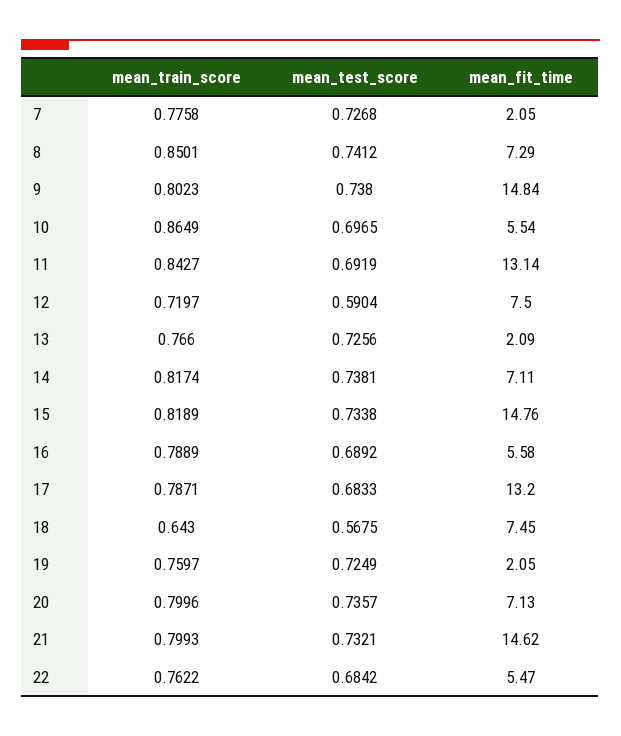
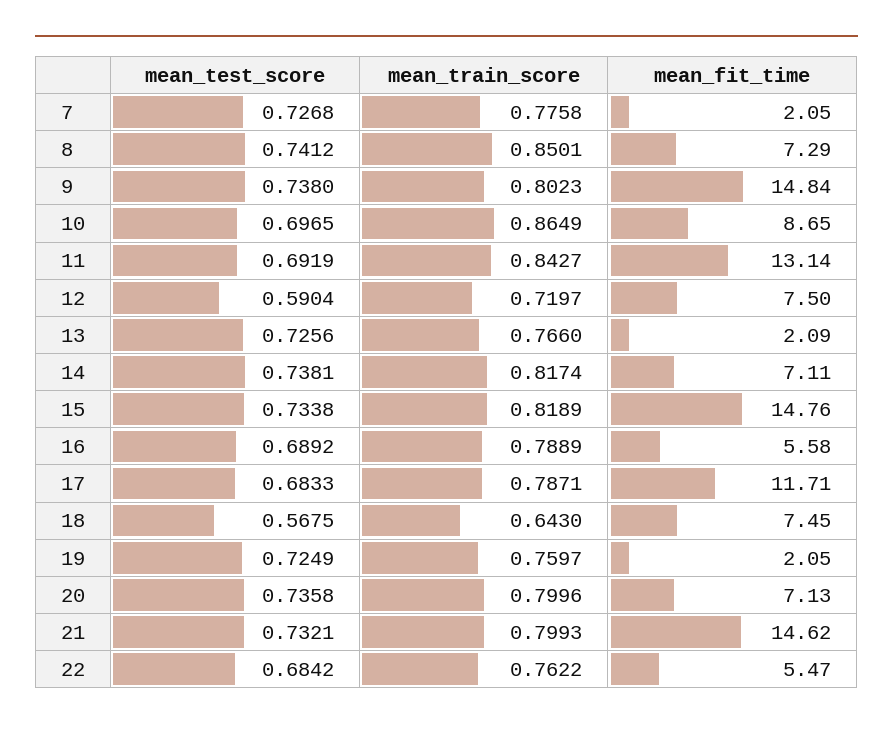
  {
    "mean_train_score": {
      "7": 0.7758,
      "8": 0.8501,
      "9": 0.8023,
      "10": 0.8649,
      "11": 0.8427,
      "12": 0.7197,
      "13": 0.766,
      "14": 0.8174,
      "15": 0.8189,
      "16": 0.7889,
      "17": 0.7871,
      "18": 0.643,
      "19": 0.7597,
      "20": 0.7996,
      "21": 0.7993,
      "22": 0.7622
    },
    "mean_test_score": {
      "7": 0.7268,
      "8": 0.7412,
      "9": 0.738,
      "10": 0.6965,
      "11": 0.6919,
      "12": 0.5904,
      "13": 0.7256,
      "14": 0.7381,
      "15": 0.7338,
      "16": 0.6892,
      "17": 0.6833,
      "18": 0.5675,
      "19": 0.7249,
-     "20": 0.7357,
+     "20": 0.7358,
      "21": 0.7321,
      "22": 0.6842
    },
    "mean_fit_time": {
      "7": 2.05,
      "8": 7.29,
      "9": 14.84,
-     "10": 5.54,
+     "10": 8.65,
      "11": 13.14,
      "12": 7.5,
      "13": 2.09,
      "14": 7.11,
      "15": 14.76,
      "16": 5.58,
-     "17": 13.2,
+     "17": 11.71,
      "18": 7.45,
      "19": 2.05,
      "20": 7.13,
      "21": 14.62,
      "22": 5.47
    }
  }

